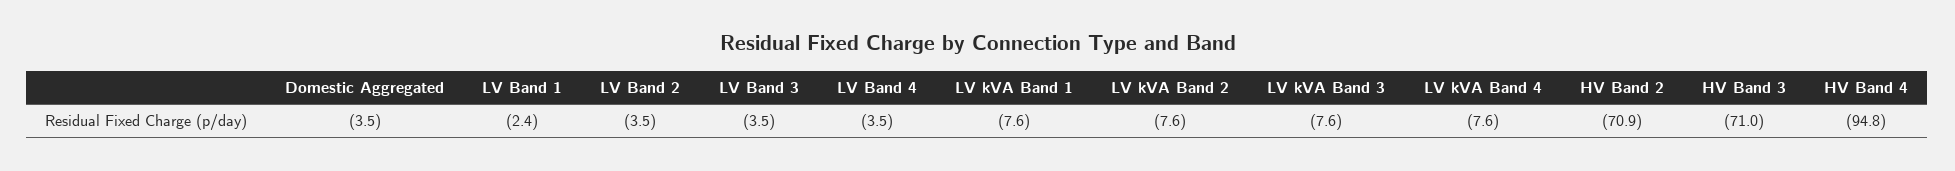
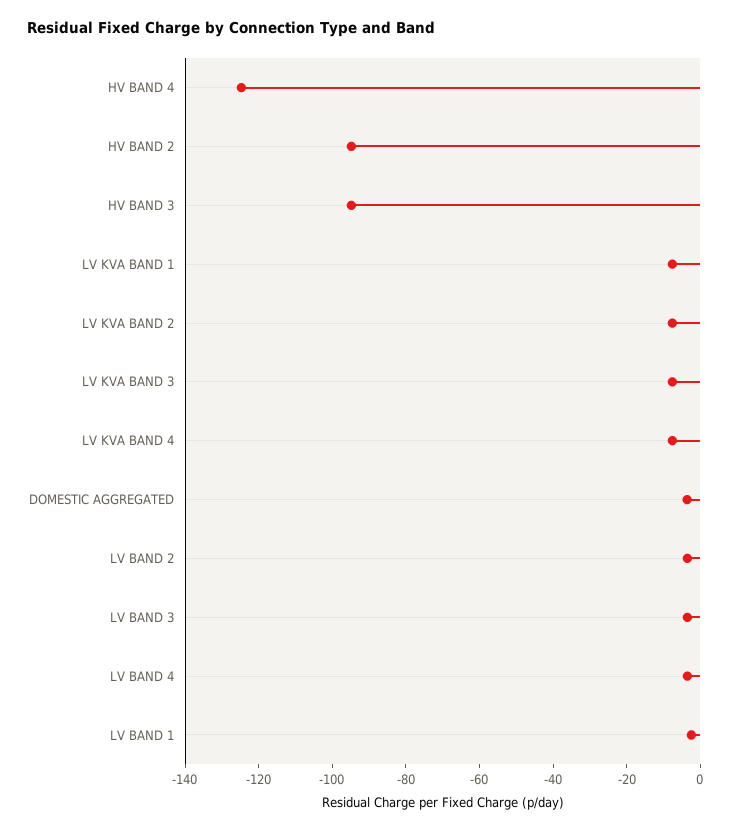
  {
    "Domestic Aggregated": -3.5,
    "LV Band 1": -2.4,
    "LV Band 2": -3.5,
    "LV Band 3": -3.5,
    "LV Band 4": -3.5,
    "LV kVA Band 1": -7.6,
    "LV kVA Band 2": -7.6,
    "LV kVA Band 3": -7.6,
    "LV kVA Band 4": -7.6,
-   "HV Band 2": -70.9,
+   "HV Band 2": -95,
-   "HV Band 3": -71,
+   "HV Band 3": -95,
-   "HV Band 4": -94.8
+   "HV Band 4": -125
  }

